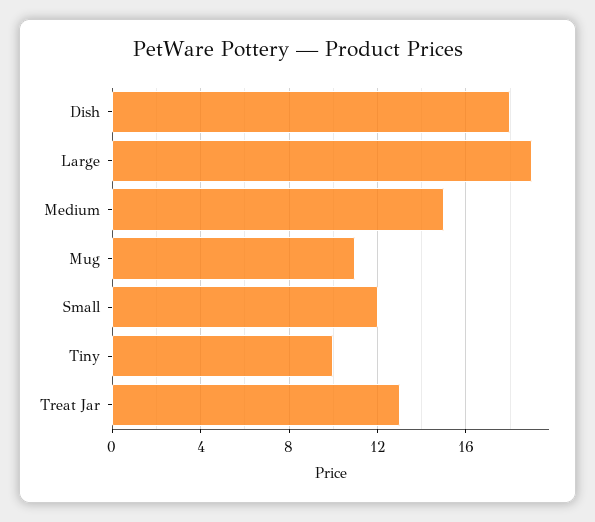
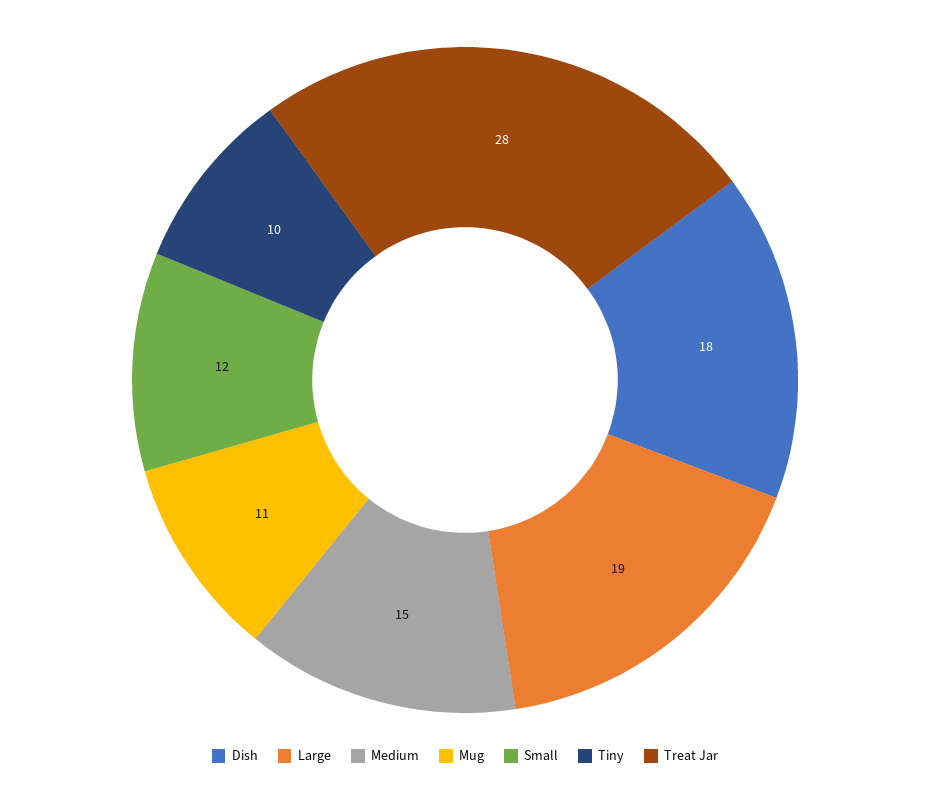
  {
    "Dish": 18,
    "Large": 19,
    "Medium": 15,
    "Mug": 11,
    "Small": 12,
    "Tiny": 10,
-   "Treat Jar": 13
+   "Treat Jar": 28
  }

